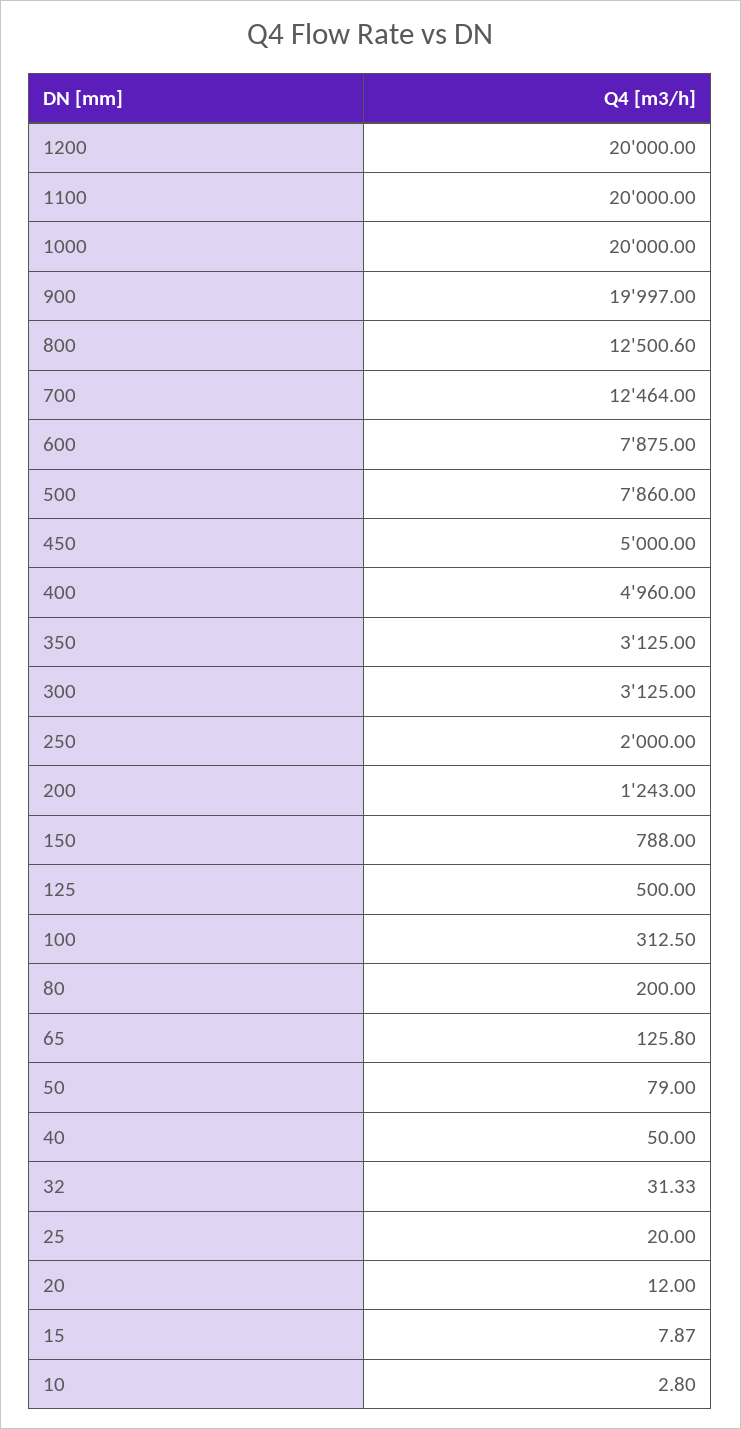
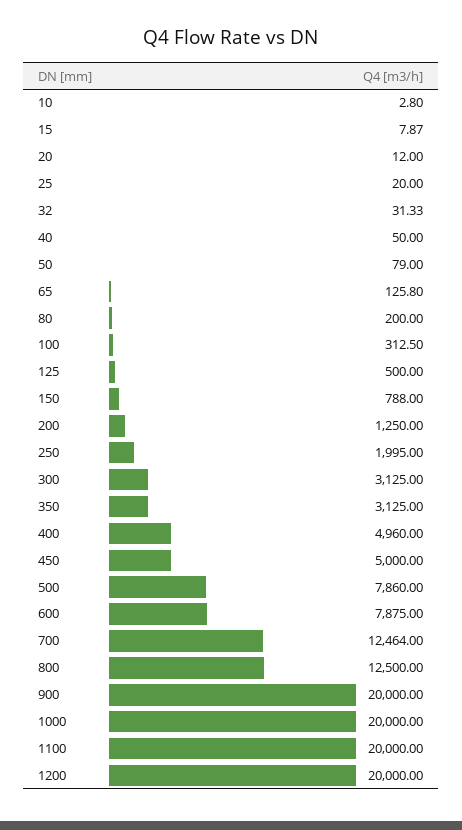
  {
    "1200": 20000,
    "1100": 20000,
    "1000": 20000,
-   "900": 19997,
+   "900": 20000,
-   "800": 12500.6,
+   "800": 12500,
    "700": 12464,
    "600": 7875,
    "500": 7860,
    "450": 5000,
    "400": 4960,
    "350": 3125,
    "300": 3125,
-   "250": 2000,
+   "250": 1995,
-   "200": 1243,
+   "200": 1250,
    "150": 788,
    "125": 500,
    "100": 312.5,
    "80": 200,
    "65": 125.8,
    "50": 79,
    "40": 50,
    "32": 31.33,
    "25": 20,
    "20": 12,
    "15": 7.87,
    "10": 2.8
  }

